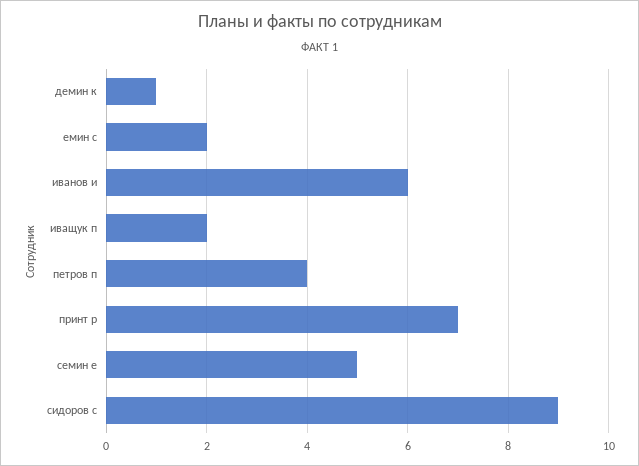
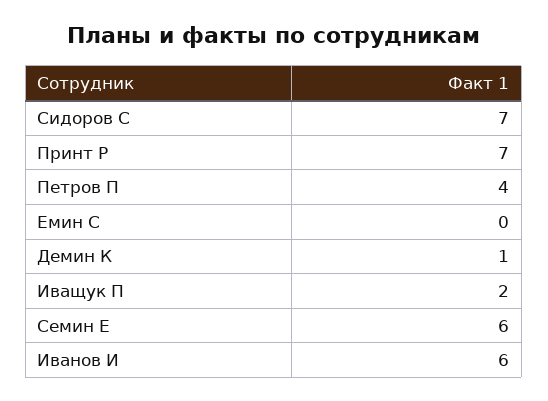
  {
    "демин к": 1,
-   "емин с": 2,
+   "емин с": 0,
    "иванов и": 6,
    "иващук п": 2,
    "петров п": 4,
    "принт р": 7,
-   "семин е": 5,
+   "семин е": 6,
-   "сидоров с": 9
+   "сидоров с": 7
  }

